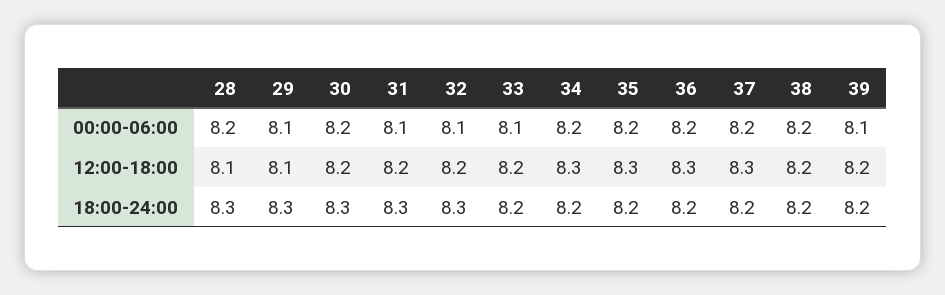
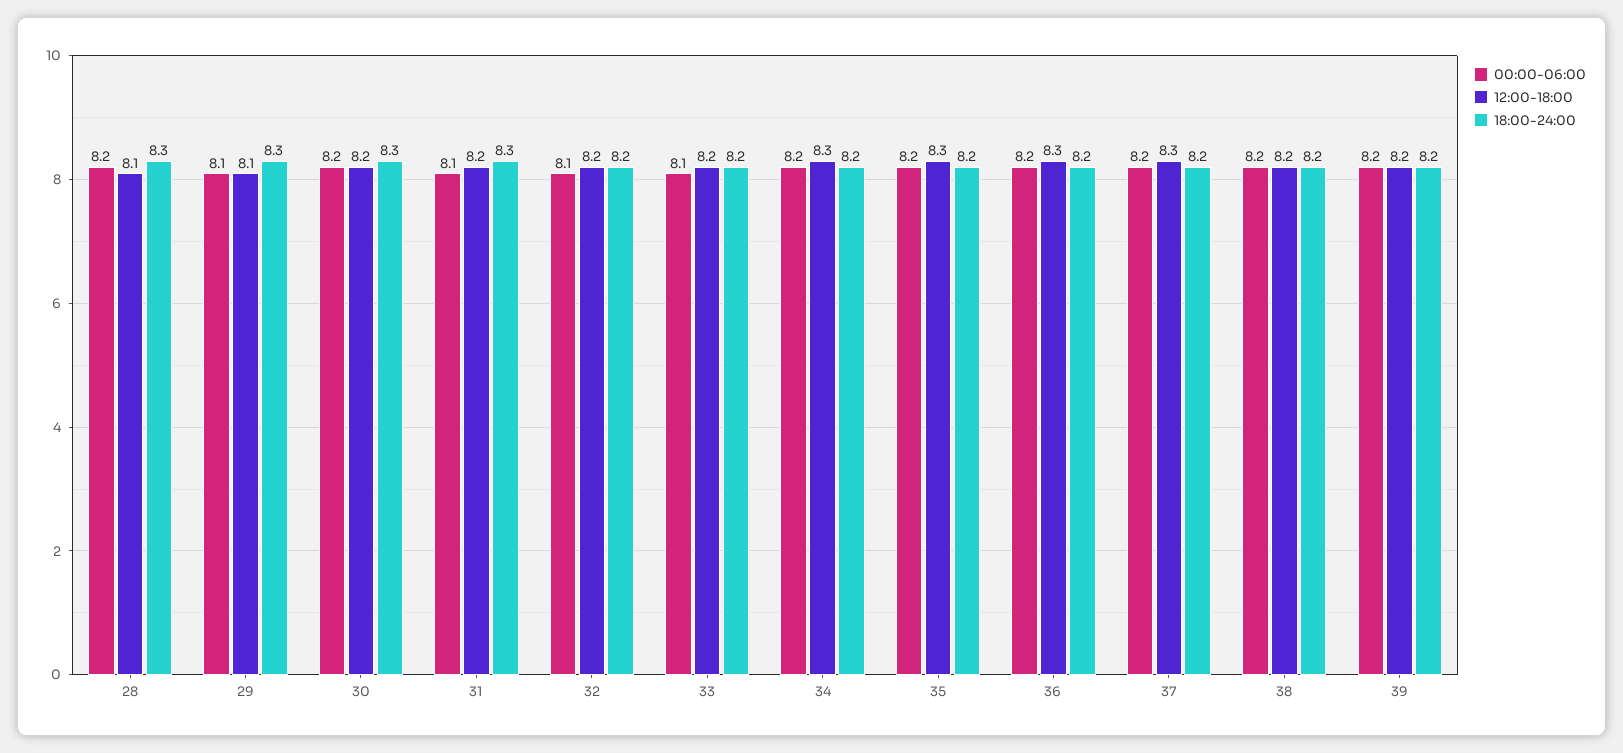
  {
    "00:00-06:00": {
      "28": 8.2,
      "29": 8.1,
      "30": 8.2,
      "31": 8.1,
      "32": 8.1,
      "33": 8.1,
      "34": 8.2,
      "35": 8.2,
      "36": 8.2,
      "37": 8.2,
      "38": 8.2,
-     "39": 8.1
+     "39": 8.2
    },
    "12:00-18:00": {
      "28": 8.1,
      "29": 8.1,
      "30": 8.2,
      "31": 8.2,
      "32": 8.2,
      "33": 8.2,
      "34": 8.3,
      "35": 8.3,
      "36": 8.3,
      "37": 8.3,
      "38": 8.2,
      "39": 8.2
    },
    "18:00-24:00": {
      "28": 8.3,
      "29": 8.3,
      "30": 8.3,
      "31": 8.3,
-     "32": 8.3,
+     "32": 8.2,
      "33": 8.2,
      "34": 8.2,
      "35": 8.2,
      "36": 8.2,
      "37": 8.2,
      "38": 8.2,
      "39": 8.2
    }
  }

